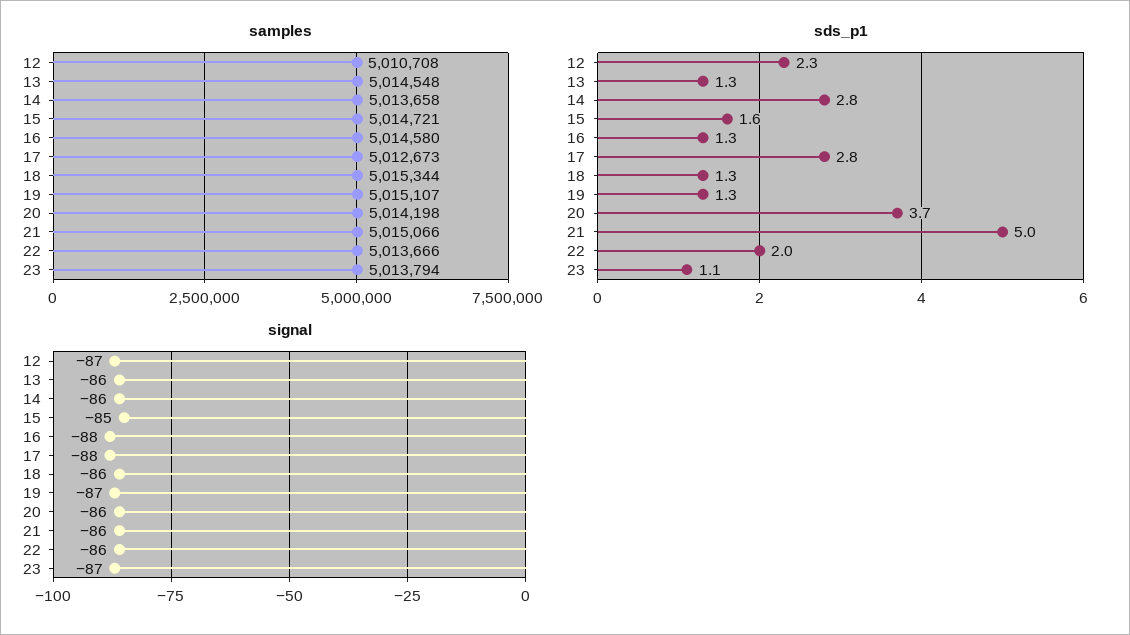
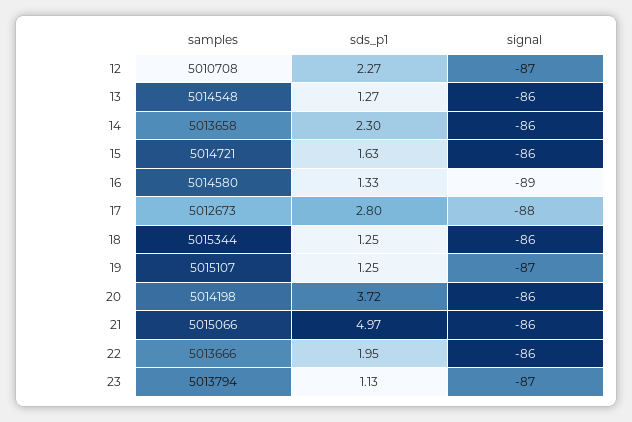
  {
    "samples": {
      "12": 5010708,
      "13": 5014548,
      "14": 5013658,
      "15": 5014721,
      "16": 5014580,
      "17": 5012673,
      "18": 5015344,
      "19": 5015107,
      "20": 5014198,
      "21": 5015066,
      "22": 5013666,
      "23": 5013794
    },
    "sds_p1": {
      "12": 2.27,
      "13": 1.27,
-     "14": 2.8,
+     "14": 2.3,
      "15": 1.63,
      "16": 1.33,
      "17": 2.8,
      "18": 1.25,
      "19": 1.25,
      "20": 3.72,
      "21": 4.97,
      "22": 1.95,
      "23": 1.13
    },
    "signal": {
      "12": -87,
      "13": -86,
      "14": -86,
-     "15": -85,
+     "15": -86,
-     "16": -88,
+     "16": -89,
      "17": -88,
      "18": -86,
      "19": -87,
      "20": -86,
      "21": -86,
      "22": -86,
      "23": -87
    }
  }

